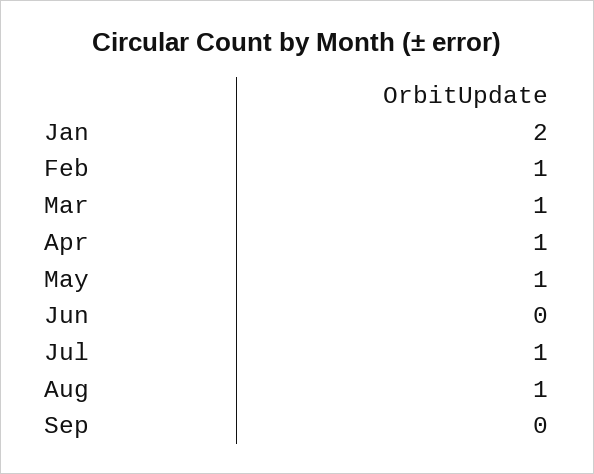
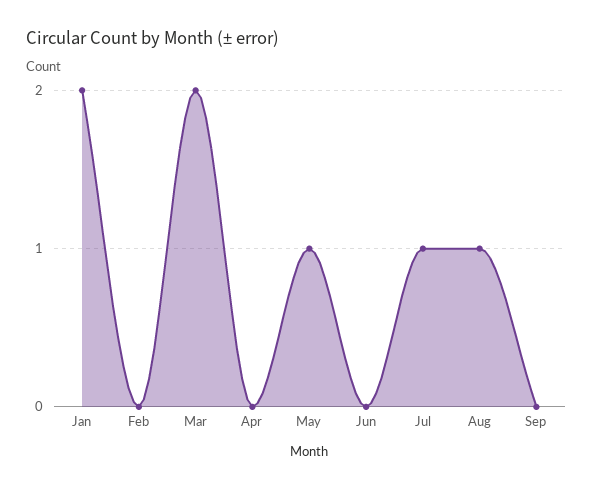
  {
    "Jan": 2,
-   "Feb": 1,
+   "Feb": 0,
-   "Mar": 1,
+   "Mar": 2,
-   "Apr": 1,
+   "Apr": 0,
    "May": 1,
    "Jun": 0,
    "Jul": 1,
    "Aug": 1,
    "Sep": 0
  }

